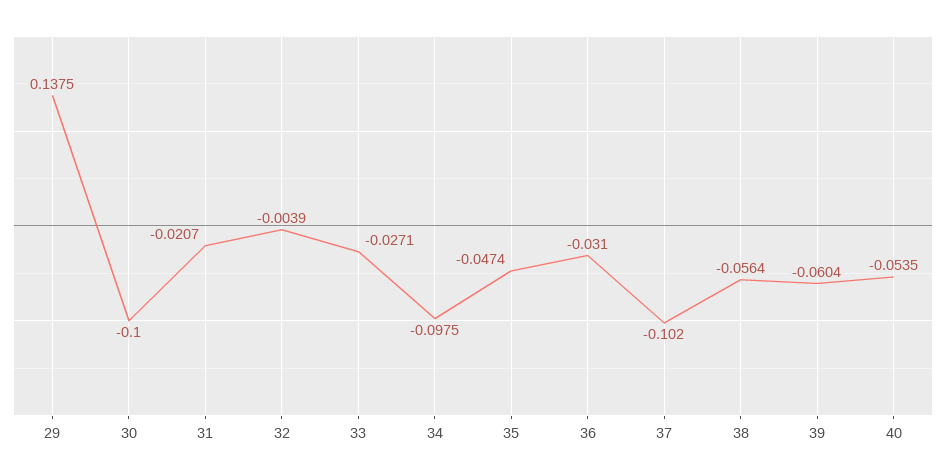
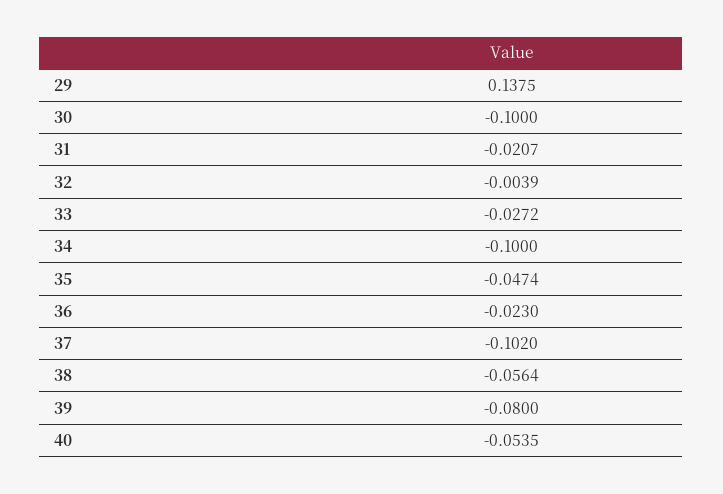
  {
    "29": 0.1375,
    "30": -0.1,
    "31": -0.0207,
    "32": -0.0039,
-   "33": -0.0271,
+   "33": -0.0272,
-   "34": -0.0975,
+   "34": -0.1,
    "35": -0.0474,
-   "36": -0.031,
+   "36": -0.023,
    "37": -0.102,
    "38": -0.0564,
-   "39": -0.0604,
+   "39": -0.08,
    "40": -0.0535
  }

